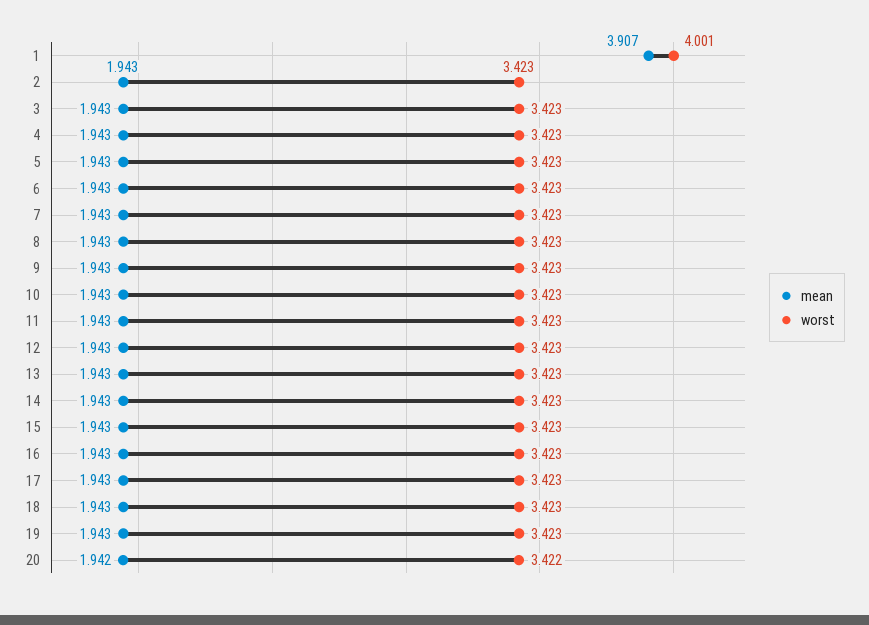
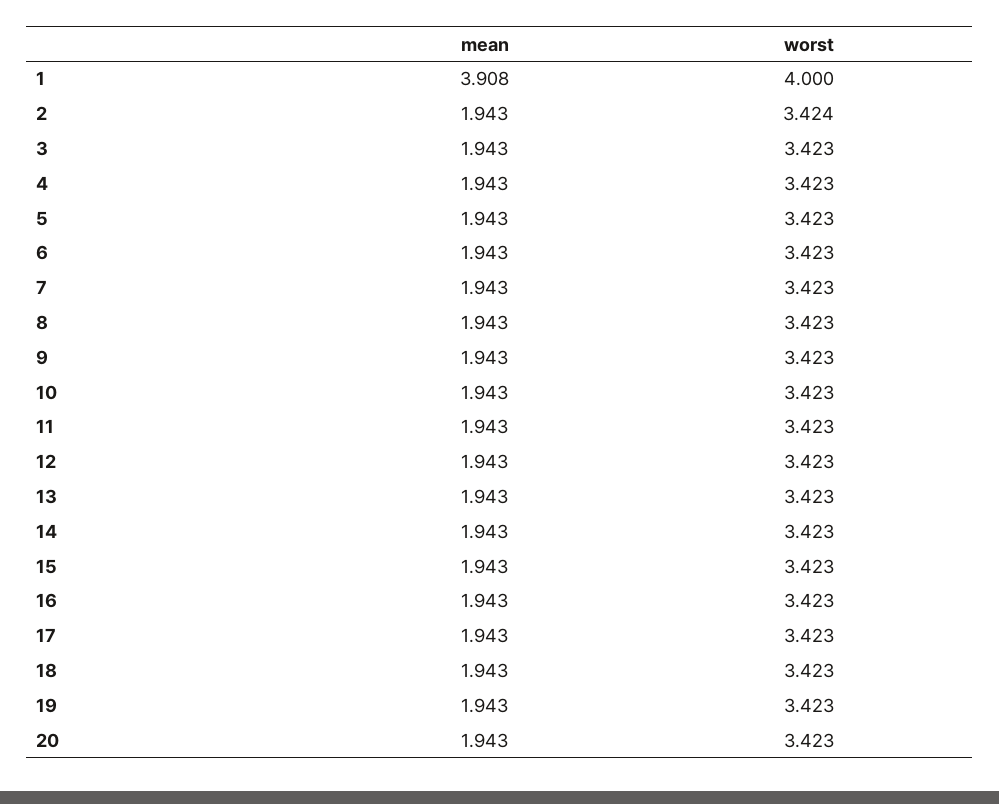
  {
    "mean": {
-     "1": 3.907,
+     "1": 3.908,
      "2": 1.943,
      "3": 1.943,
      "4": 1.943,
      "5": 1.943,
      "6": 1.943,
      "7": 1.943,
      "8": 1.943,
      "9": 1.943,
      "10": 1.943,
      "11": 1.943,
      "12": 1.943,
      "13": 1.943,
      "14": 1.943,
      "15": 1.943,
      "16": 1.943,
      "17": 1.943,
      "18": 1.943,
      "19": 1.943,
-     "20": 1.942
+     "20": 1.943
    },
    "worst": {
-     "1": 4.001,
+     "1": 4,
-     "2": 3.423,
+     "2": 3.424,
      "3": 3.423,
      "4": 3.423,
      "5": 3.423,
      "6": 3.423,
      "7": 3.423,
      "8": 3.423,
      "9": 3.423,
      "10": 3.423,
      "11": 3.423,
      "12": 3.423,
      "13": 3.423,
      "14": 3.423,
      "15": 3.423,
      "16": 3.423,
      "17": 3.423,
      "18": 3.423,
      "19": 3.423,
-     "20": 3.422
+     "20": 3.423
    }
  }

